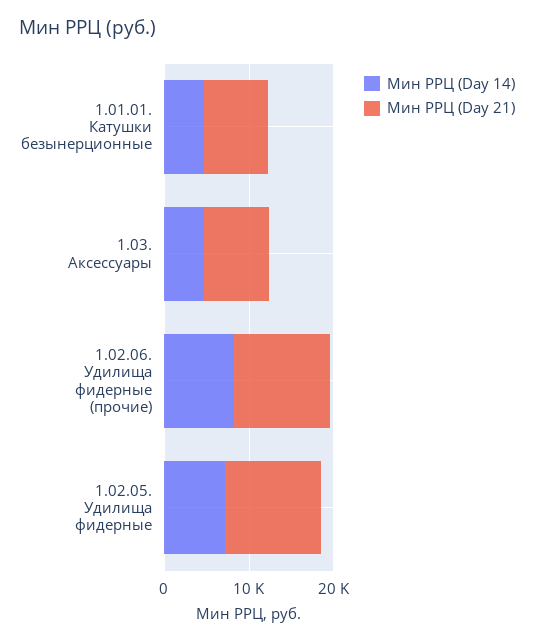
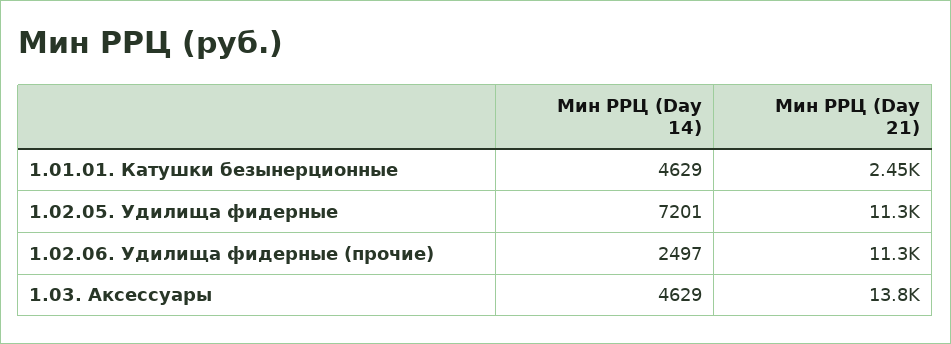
  {
    "Мин РРЦ (Day 14)": {
      "1.01.01. Катушки безынерционные": 4629,
      "1.03. Аксессуары": 4629,
-     "1.02.06. Удилища фидерные (прочие)": 8000,
+     "1.02.06. Удилища фидерные (прочие)": 2497,
      "1.02.05. Удилища фидерные": 7201
    },
    "Мин РРЦ (Day 21)": {
-     "1.01.01. Катушки безынерционные": 8000,
+     "1.01.01. Катушки безынерционные": 2450,
-     "1.03. Аксессуары": 8000,
+     "1.03. Аксессуары": 13800,
      "1.02.06. Удилища фидерные (прочие)": 11300,
      "1.02.05. Удилища фидерные": 11300
    }
  }

